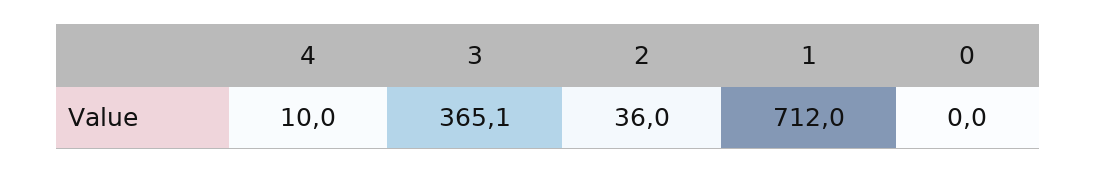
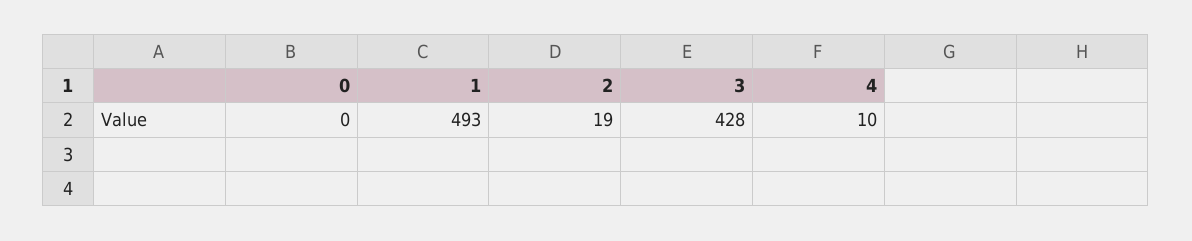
  {
    "4": 10,
-   "3": 365.1,
+   "3": 428,
-   "2": 36,
+   "2": 19,
-   "1": 712,
+   "1": 493,
    "0": 0
  }

